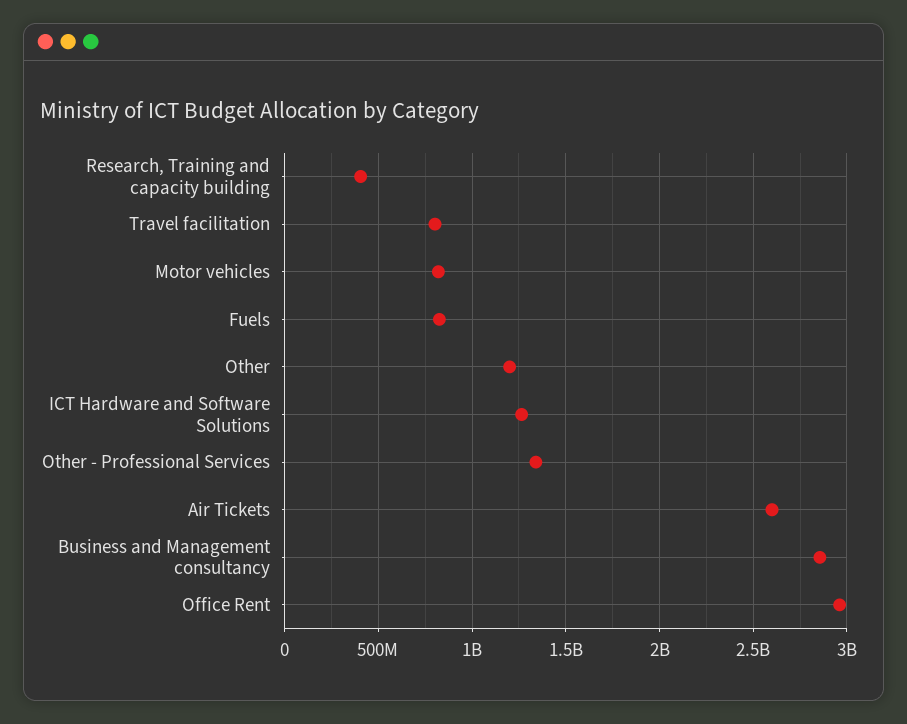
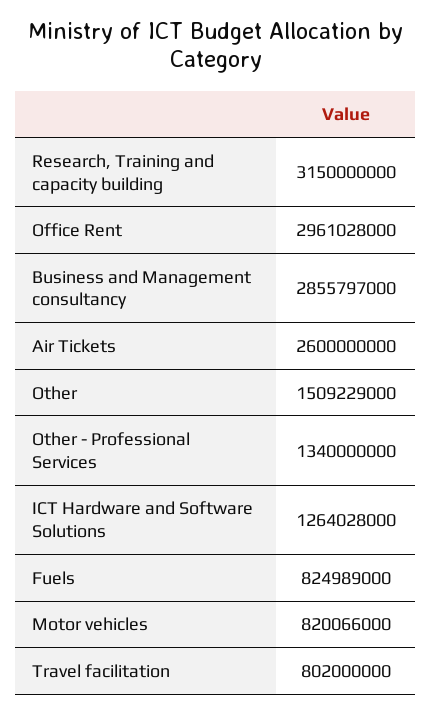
  {
-   "Research, Training and capacity building": 400000000,
+   "Research, Training and capacity building": 3150000000,
    "Travel facilitation": 802000000,
    "Motor vehicles": 820066000,
    "Fuels": 824989000,
-   "Other": 1200000000,
+   "Other": 1509229000,
    "ICT Hardware and Software Solutions": 1264028000,
    "Other - Professional Services": 1340000000,
    "Air Tickets": 2600000000,
    "Business and Management consultancy": 2855797000,
    "Office Rent": 2961028000
  }

